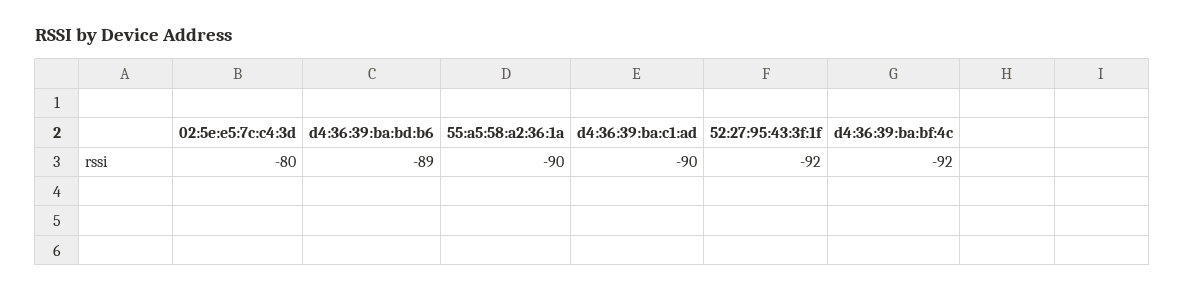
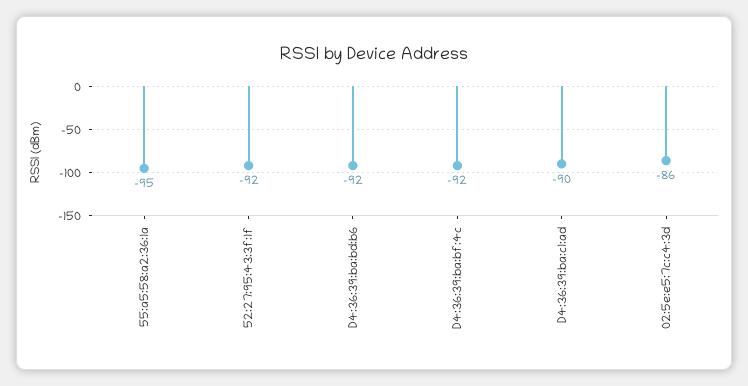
  {
-   "02:5e:e5:7c:c4:3d": -80,
+   "02:5e:e5:7c:c4:3d": -86,
-   "d4:36:39:ba:bd:b6": -89,
+   "d4:36:39:ba:bd:b6": -92,
-   "55:a5:58:a2:36:1a": -90,
+   "55:a5:58:a2:36:1a": -95,
    "d4:36:39:ba:c1:ad": -90,
    "52:27:95:43:3f:1f": -92,
    "d4:36:39:ba:bf:4c": -92
  }

